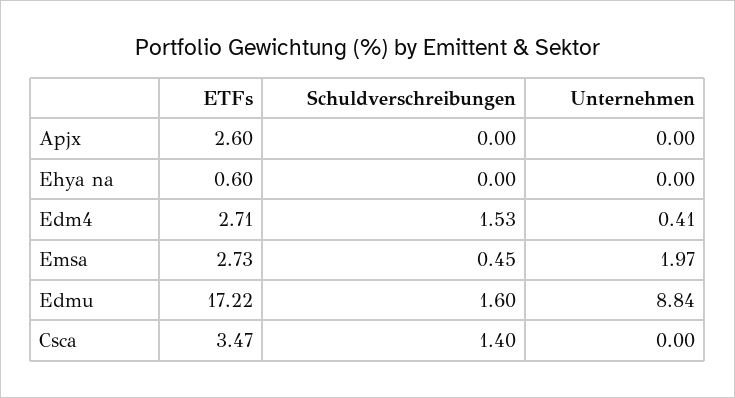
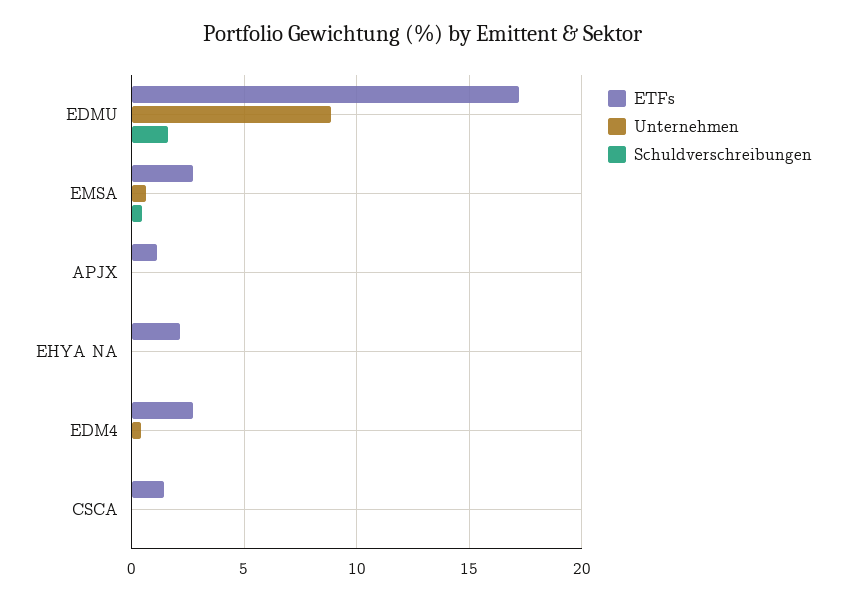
  {
    "ETFs": {
-     "Apjx": 2.6,
+     "Apjx": 1,
-     "Ehya na": 0.6,
+     "Ehya na": 2,
      "Edm4": 2.71,
      "Emsa": 2.73,
      "Edmu": 17.22,
-     "Csca": 3.47
+     "Csca": 1.5
    },
    "Schuldverschreibungen": {
      "Apjx": 0,
      "Ehya na": 0,
-     "Edm4": 1.53,
+     "Edm4": 0,
      "Emsa": 0.45,
      "Edmu": 1.6,
-     "Csca": 1.4
+     "Csca": 0
    },
    "Unternehmen": {
      "Apjx": 0,
      "Ehya na": 0,
      "Edm4": 0.41,
-     "Emsa": 1.97,
+     "Emsa": 0.5,
      "Edmu": 8.84,
      "Csca": 0
    }
  }

